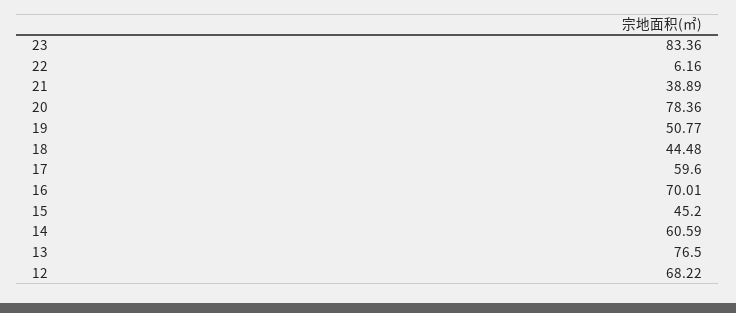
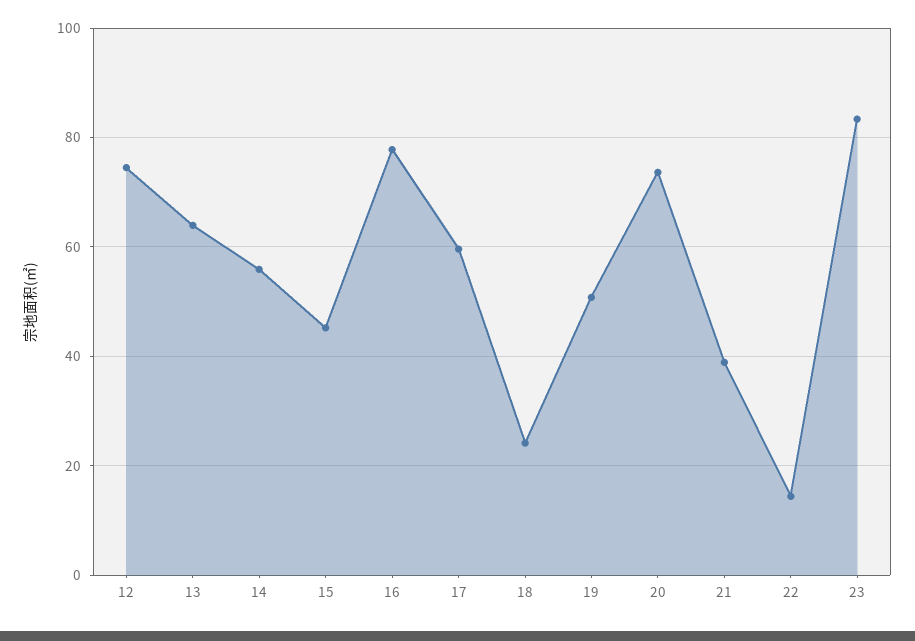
  {
    "23": 83.36,
-   "22": 6.16,
+   "22": 14,
    "21": 38.89,
-   "20": 78.36,
+   "20": 74,
    "19": 50.77,
-   "18": 44.48,
+   "18": 24,
    "17": 59.6,
-   "16": 70.01,
+   "16": 78,
    "15": 45.2,
-   "14": 60.59,
+   "14": 56,
-   "13": 76.5,
+   "13": 64,
-   "12": 68.22
+   "12": 74
  }

